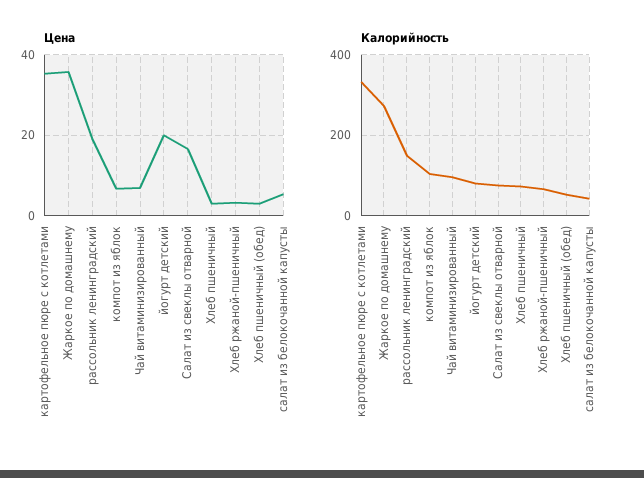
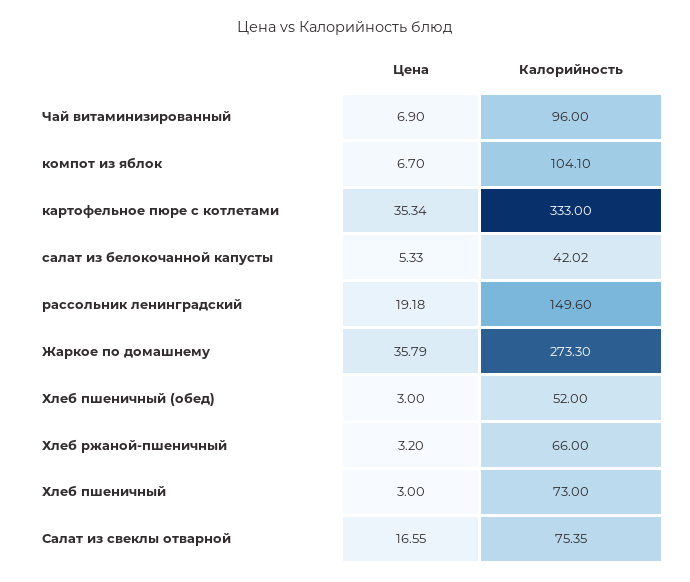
  {
    "Цена": {
      "картофельное пюре с котлетами": 35.34,
      "Жаркое по домашнему": 35.79,
      "рассольник ленинградский": 19.18,
      "компот из яблок": 6.7,
      "Чай витаминизированный": 6.9,
-     "йогурт детский": 20,
      "Салат из свеклы отварной": 16.55,
      "Хлеб пшеничный": 3,
      "Хлеб ржаной-пшеничный": 3.2,
      "Хлеб пшеничный (обед)": 3,
      "салат из белокочанной капусты": 5.33
    },
    "Калорийность": {
      "картофельное пюре с котлетами": 333,
      "Жаркое по домашнему": 273.3,
      "рассольник ленинградский": 149.6,
      "компот из яблок": 104.1,
      "Чай витаминизированный": 96,
-     "йогурт детский": 80,
      "Салат из свеклы отварной": 75.35,
      "Хлеб пшеничный": 73,
      "Хлеб ржаной-пшеничный": 66,
      "Хлеб пшеничный (обед)": 52,
      "салат из белокочанной капусты": 42.02
    }
  }

